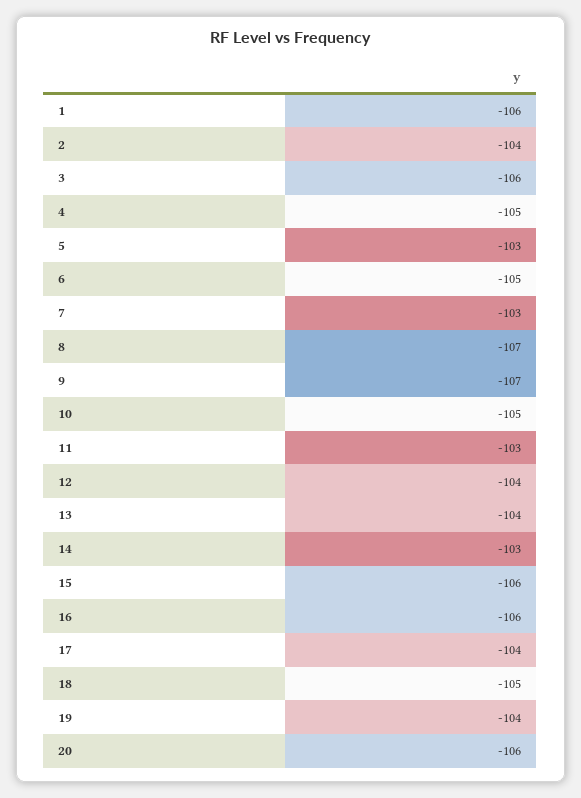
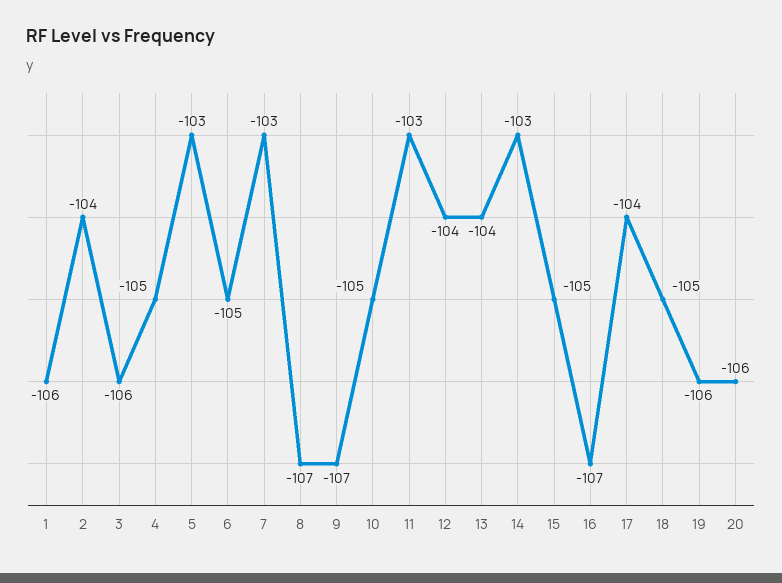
  {
    "1": -106,
    "2": -104,
    "3": -106,
    "4": -105,
    "5": -103,
    "6": -105,
    "7": -103,
    "8": -107,
    "9": -107,
    "10": -105,
    "11": -103,
    "12": -104,
    "13": -104,
    "14": -103,
-   "15": -106,
+   "15": -105,
-   "16": -106,
+   "16": -107,
    "17": -104,
    "18": -105,
-   "19": -104,
+   "19": -106,
    "20": -106
  }

